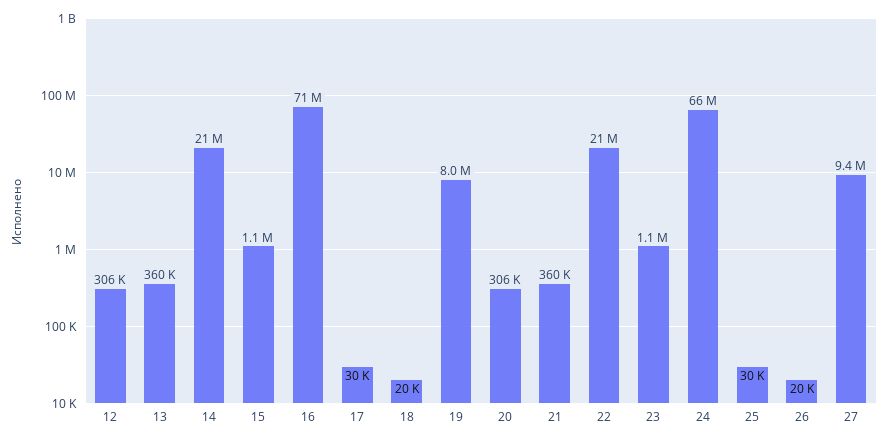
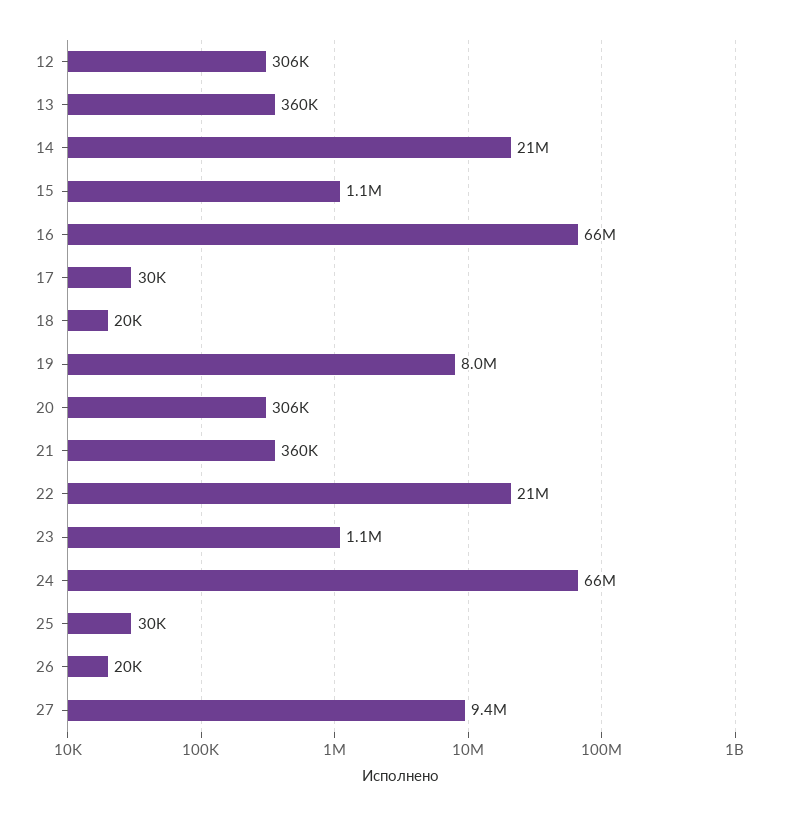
  {
    "12": 306000,
    "13": 360000,
    "14": 21000000,
    "15": 1100000,
-   "16": 71000000,
+   "16": 66000000,
    "17": 30000,
    "18": 20000,
    "19": 8000000,
    "20": 306000,
    "21": 360000,
    "22": 21000000,
    "23": 1100000,
    "24": 66000000,
    "25": 30000,
    "26": 20000,
    "27": 9400000
  }

